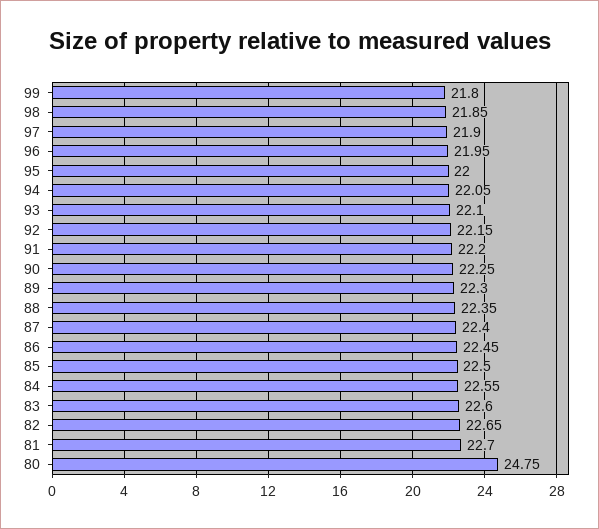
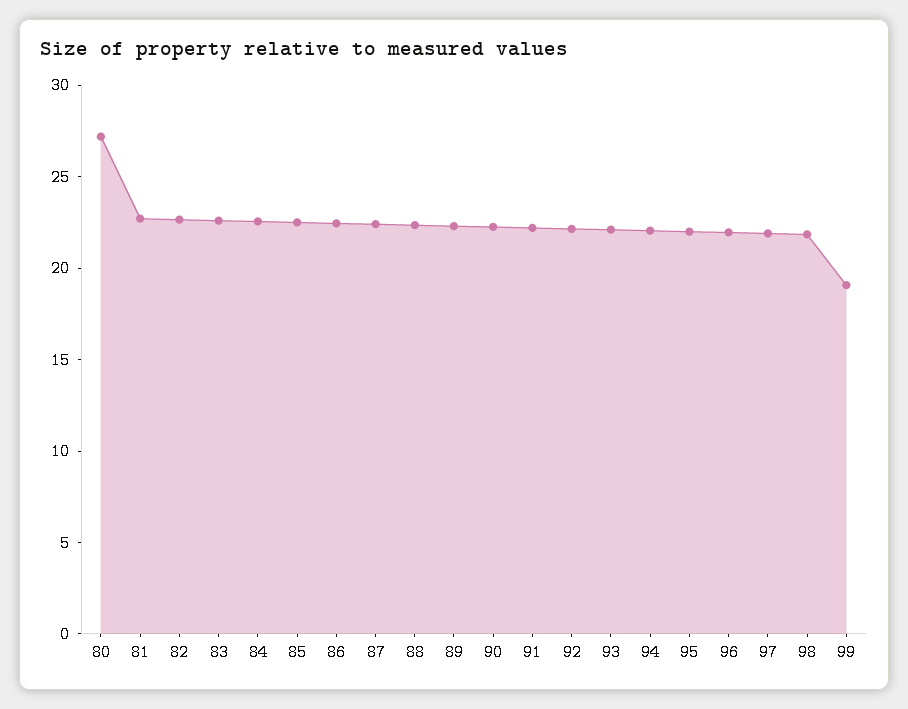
  {
-   "99": 21.8,
+   "99": 19,
    "98": 21.85,
    "97": 21.9,
    "96": 21.95,
    "95": 22,
    "94": 22.05,
    "93": 22.1,
    "92": 22.15,
    "91": 22.2,
    "90": 22.25,
    "89": 22.3,
    "88": 22.35,
    "87": 22.4,
    "86": 22.45,
    "85": 22.5,
    "84": 22.55,
    "83": 22.6,
    "82": 22.65,
    "81": 22.7,
-   "80": 24.75
+   "80": 27
  }

